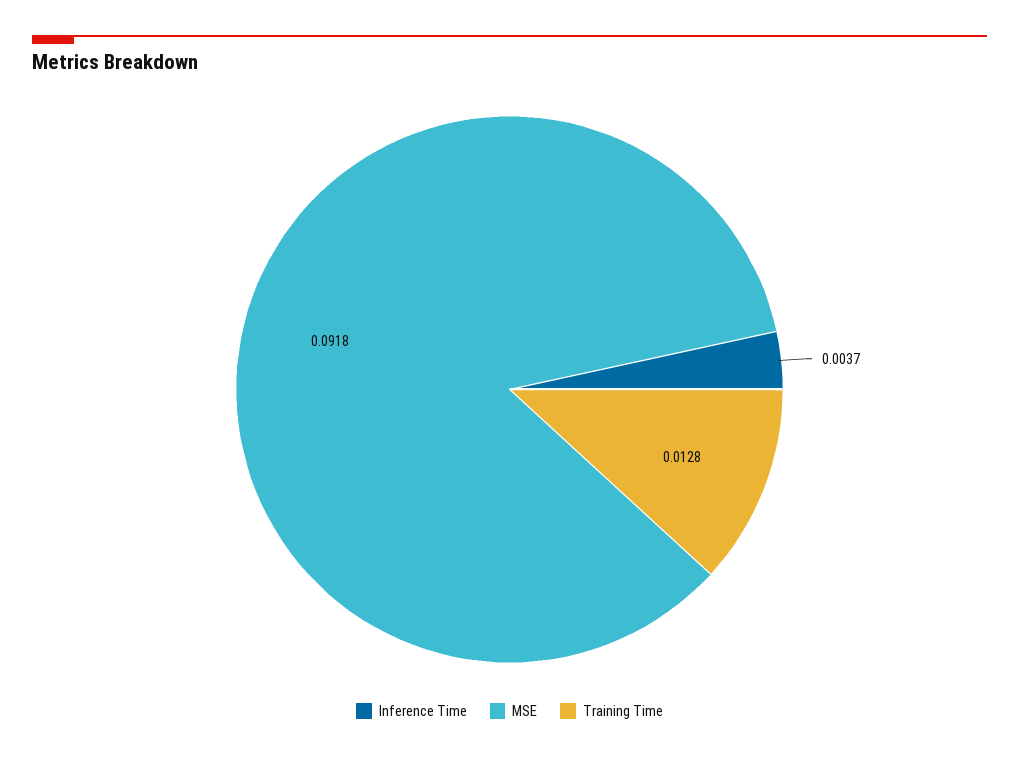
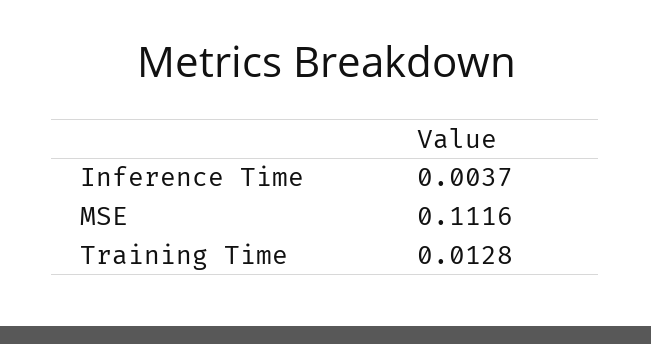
  {
    "Inference Time": 0.0037,
-   "MSE": 0.0918,
+   "MSE": 0.1116,
    "Training Time": 0.0128
  }

